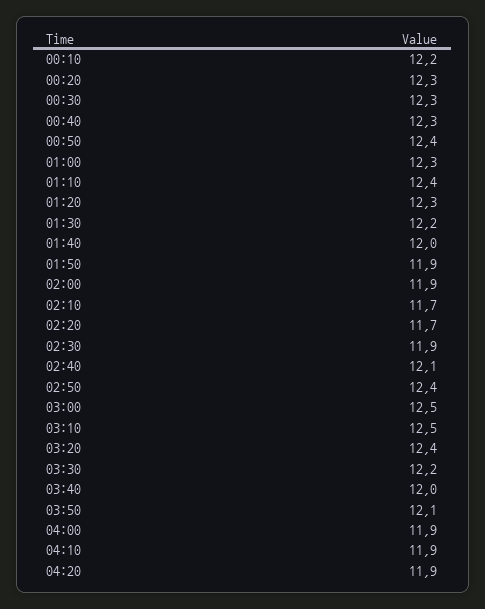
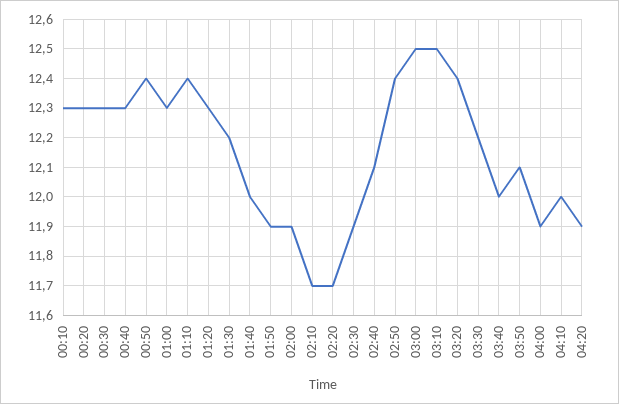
  {
-   "00:10": 12.2,
+   "00:10": 12.3,
    "00:20": 12.3,
    "00:30": 12.3,
    "00:40": 12.3,
    "00:50": 12.4,
    "01:00": 12.3,
    "01:10": 12.4,
    "01:20": 12.3,
    "01:30": 12.2,
    "01:40": 12,
    "01:50": 11.9,
    "02:00": 11.9,
    "02:10": 11.7,
    "02:20": 11.7,
    "02:30": 11.9,
    "02:40": 12.1,
    "02:50": 12.4,
    "03:00": 12.5,
    "03:10": 12.5,
    "03:20": 12.4,
    "03:30": 12.2,
    "03:40": 12,
    "03:50": 12.1,
    "04:00": 11.9,
-   "04:10": 11.9,
+   "04:10": 12,
    "04:20": 11.9
  }

